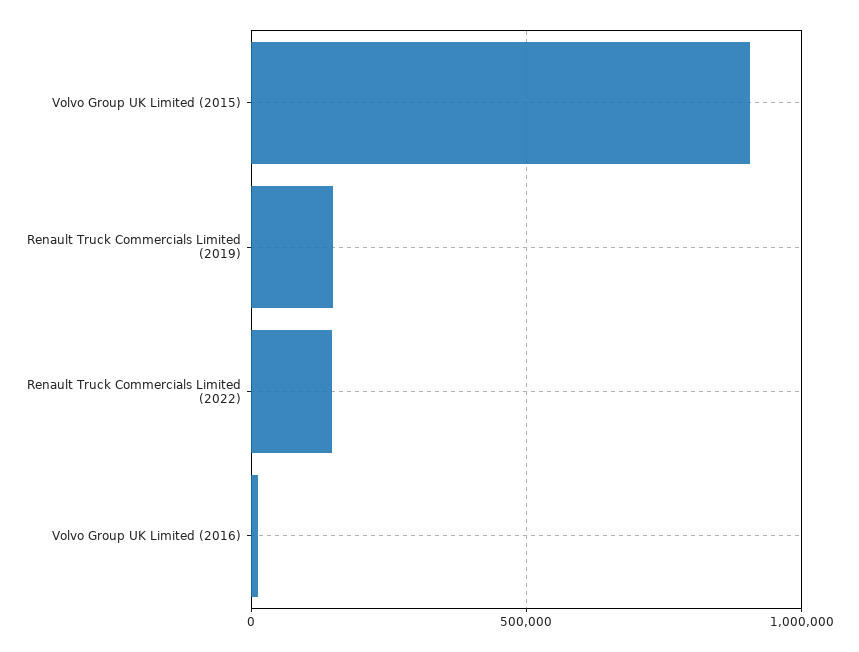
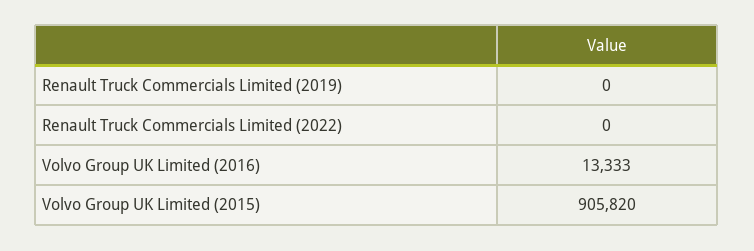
  {
    "Volvo Group UK Limited (2015)": 905820,
-   "Renault Truck Commercials Limited (2019)": 150000,
+   "Renault Truck Commercials Limited (2019)": 0,
-   "Renault Truck Commercials Limited (2022)": 150000,
+   "Renault Truck Commercials Limited (2022)": 0,
    "Volvo Group UK Limited (2016)": 13333
  }

